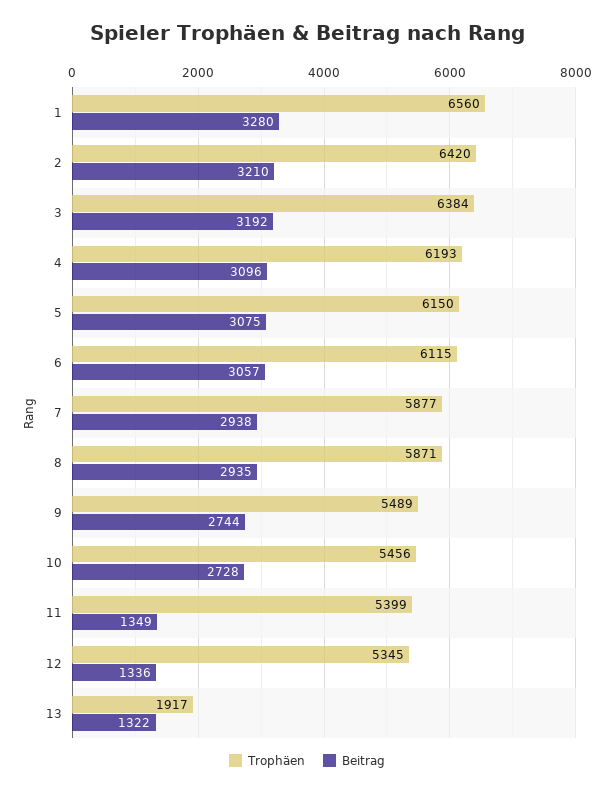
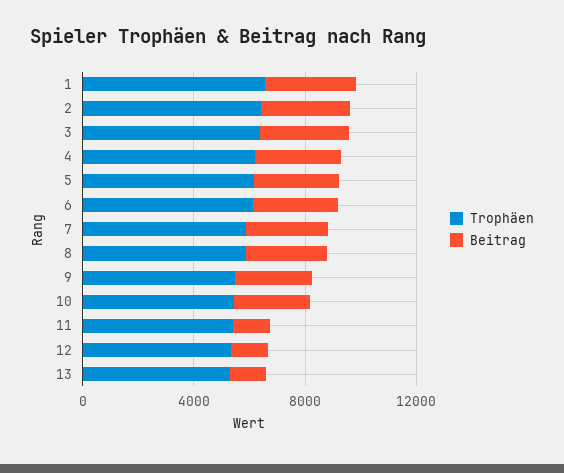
  {
    "Trophäen": {
      "1": 6560,
      "2": 6420,
      "3": 6384,
      "4": 6193,
      "5": 6150,
      "6": 6115,
      "7": 5877,
      "8": 5871,
      "9": 5489,
      "10": 5456,
      "11": 5399,
      "12": 5345,
-     "13": 1917
+     "13": 5000
    },
    "Beitrag": {
      "1": 3280,
      "2": 3210,
      "3": 3192,
      "4": 3096,
      "5": 3075,
      "6": 3057,
      "7": 2938,
      "8": 2935,
      "9": 2744,
      "10": 2728,
      "11": 1349,
      "12": 1336,
      "13": 1322
    }
  }

